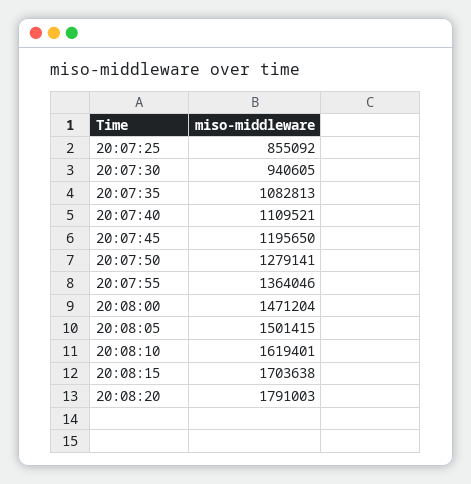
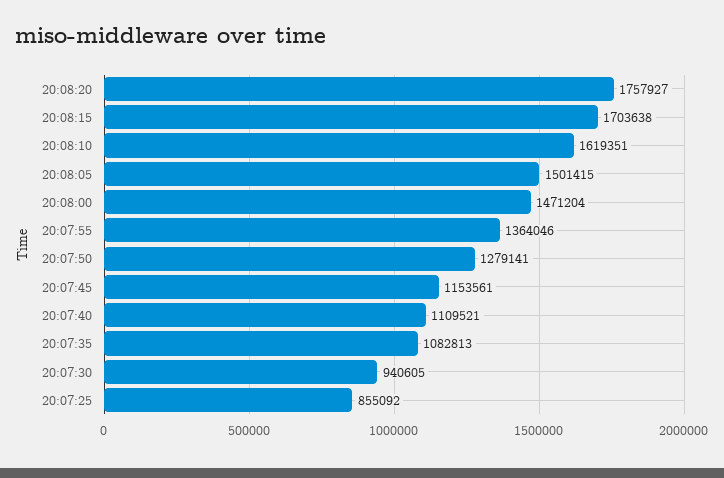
  {
    "20:07:25": 855092,
    "20:07:30": 940605,
    "20:07:35": 1082813,
    "20:07:40": 1109521,
-   "20:07:45": 1195650,
+   "20:07:45": 1153561,
    "20:07:50": 1279141,
    "20:07:55": 1364046,
    "20:08:00": 1471204,
    "20:08:05": 1501415,
-   "20:08:10": 1619401,
+   "20:08:10": 1619351,
    "20:08:15": 1703638,
-   "20:08:20": 1791003
+   "20:08:20": 1757927
  }

